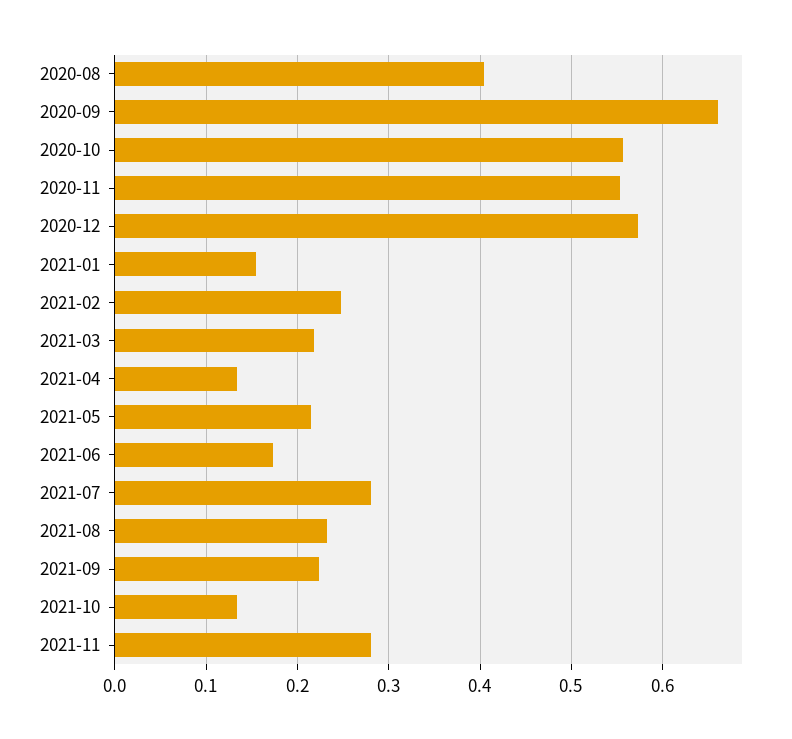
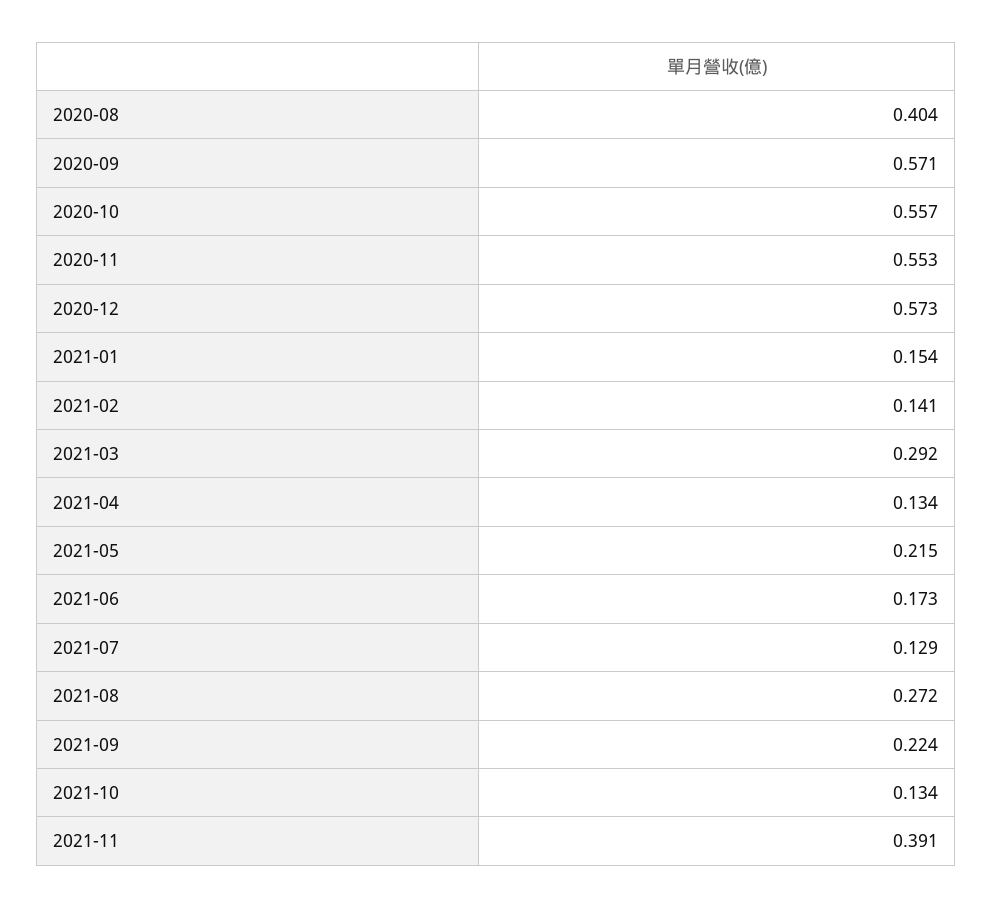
  {
    "2020-08": 0.404,
-   "2020-09": 0.66,
+   "2020-09": 0.571,
    "2020-10": 0.557,
    "2020-11": 0.553,
    "2020-12": 0.573,
    "2021-01": 0.154,
-   "2021-02": 0.25,
+   "2021-02": 0.141,
-   "2021-03": 0.22,
+   "2021-03": 0.292,
    "2021-04": 0.134,
    "2021-05": 0.215,
    "2021-06": 0.173,
-   "2021-07": 0.28,
+   "2021-07": 0.129,
-   "2021-08": 0.23,
+   "2021-08": 0.272,
    "2021-09": 0.224,
    "2021-10": 0.134,
-   "2021-11": 0.28
+   "2021-11": 0.391
  }

